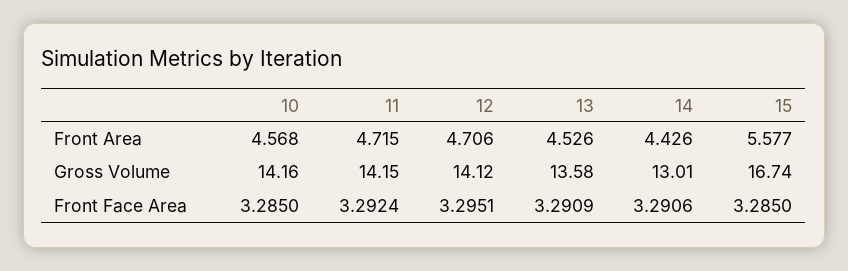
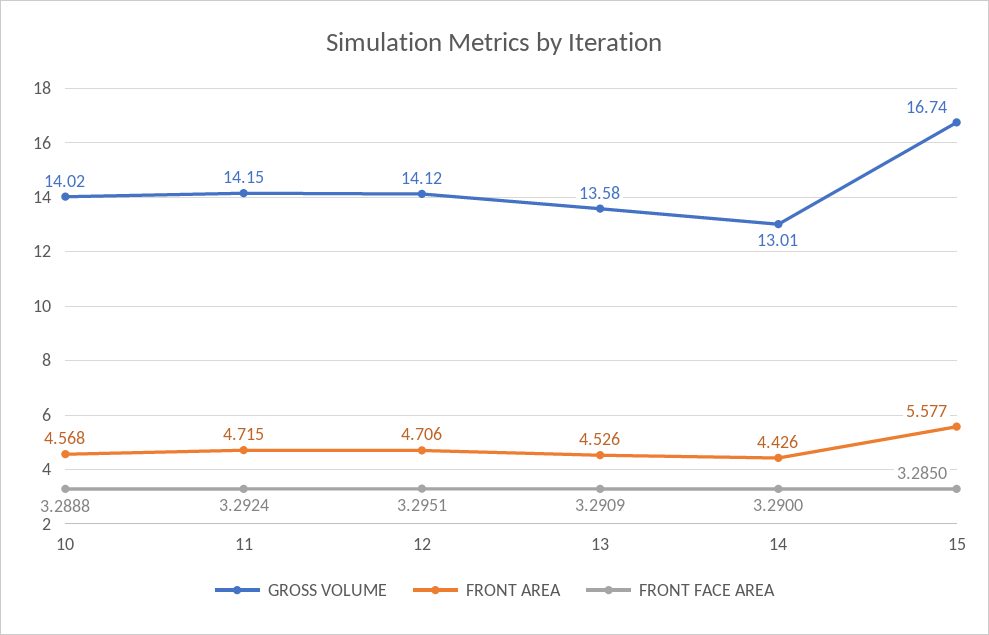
  {
    "Front Area": {
      "10": 4.568,
      "11": 4.715,
      "12": 4.706,
      "13": 4.526,
      "14": 4.426,
      "15": 5.577
    },
    "Gross Volume": {
-     "10": 14.16,
+     "10": 14.02,
      "11": 14.15,
      "12": 14.12,
      "13": 13.58,
      "14": 13.01,
      "15": 16.74
    },
    "Front Face Area": {
-     "10": 3.285,
+     "10": 3.2888,
      "11": 3.2924,
      "12": 3.2951,
      "13": 3.2909,
-     "14": 3.2906,
+     "14": 3.29,
      "15": 3.285
    }
  }

